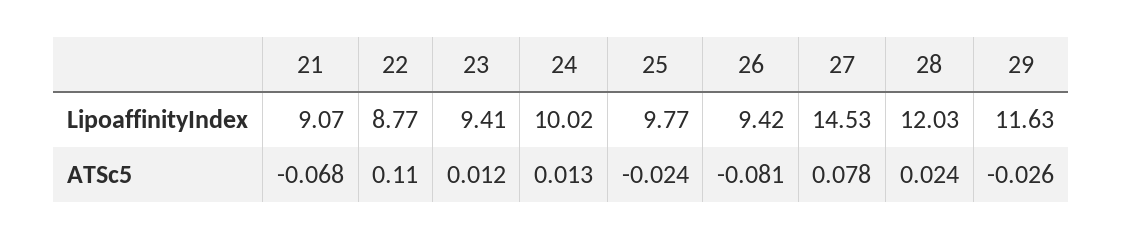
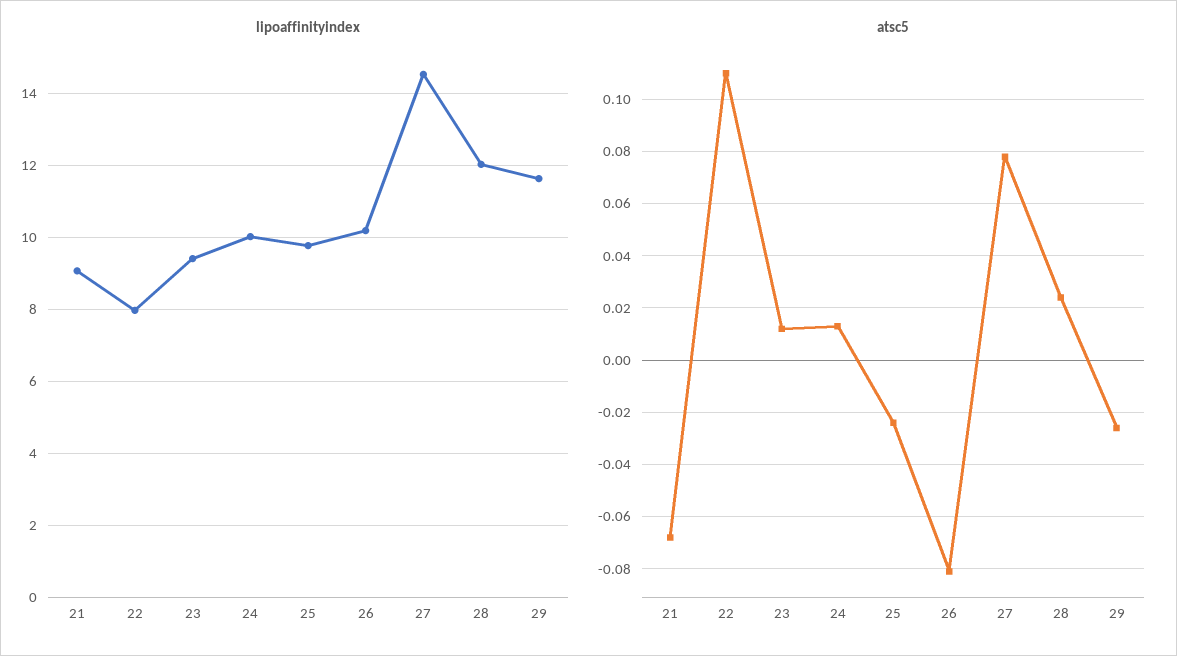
  {
    "LipoaffinityIndex": {
      "21": 9.07,
-     "22": 8.77,
+     "22": 8,
      "23": 9.41,
      "24": 10.02,
      "25": 9.77,
-     "26": 9.42,
+     "26": 10.2,
      "27": 14.53,
      "28": 12.03,
      "29": 11.63
    },
    "ATSc5": {
      "21": -0.068,
      "22": 0.11,
      "23": 0.012,
      "24": 0.013,
      "25": -0.024,
      "26": -0.081,
      "27": 0.078,
      "28": 0.024,
      "29": -0.026
    }
  }

